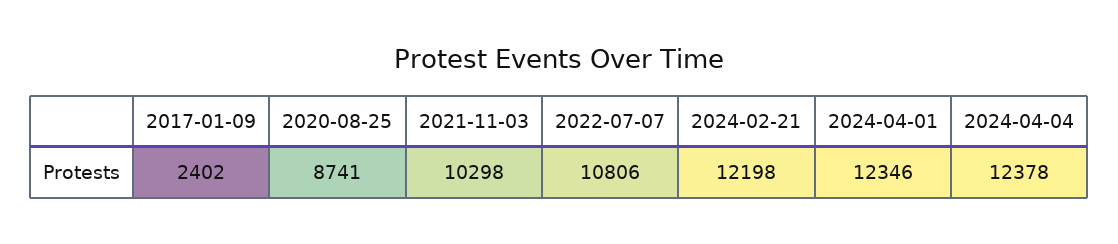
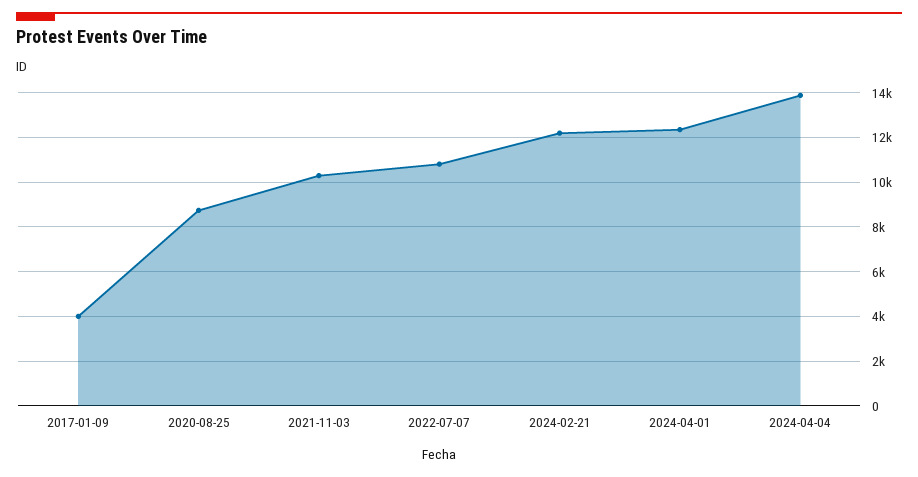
  {
-   "2017-01-09": 2402,
+   "2017-01-09": 4000,
    "2020-08-25": 8741,
    "2021-11-03": 10298,
    "2022-07-07": 10806,
    "2024-02-21": 12198,
    "2024-04-01": 12346,
-   "2024-04-04": 12378
+   "2024-04-04": 14000
  }

